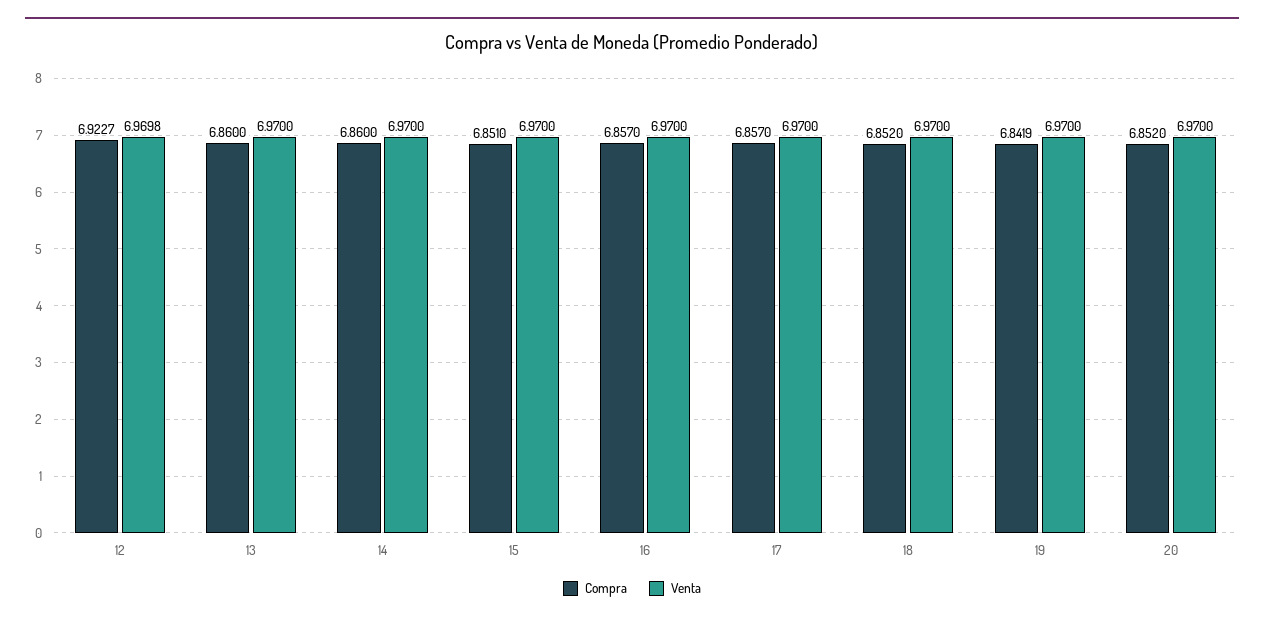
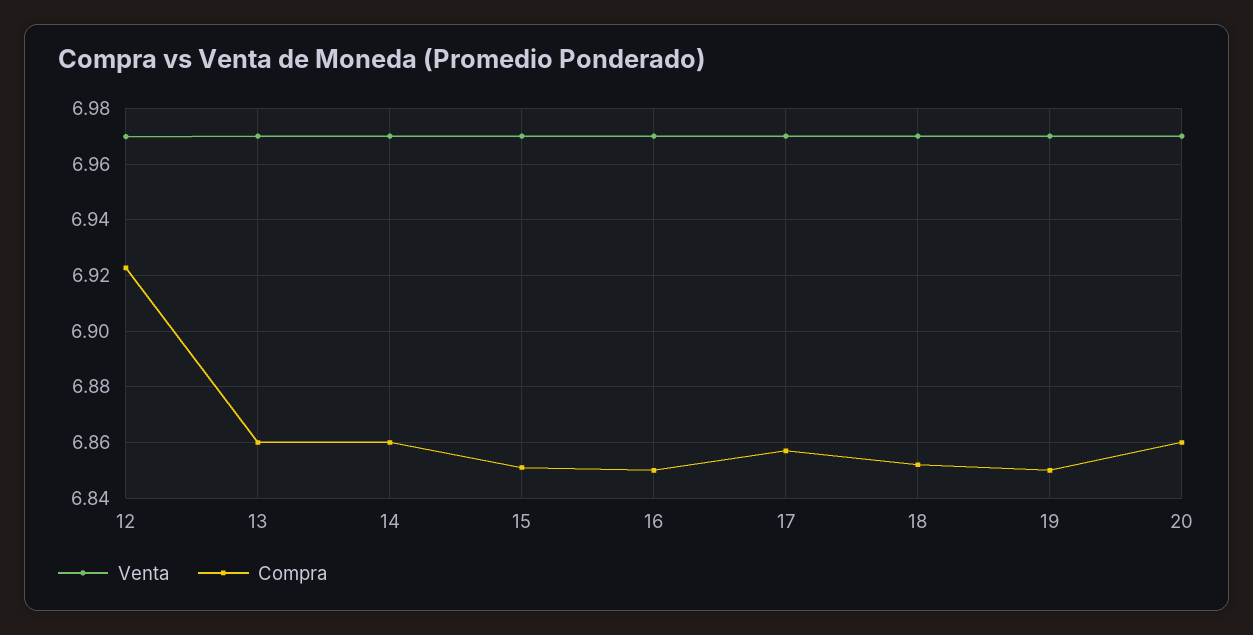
  {
    "Compra": {
      "12": 6.9227,
      "13": 6.86,
      "14": 6.86,
      "15": 6.851,
-     "16": 6.857,
+     "16": 6.85,
      "17": 6.857,
      "18": 6.852,
-     "19": 6.8419,
+     "19": 6.85,
-     "20": 6.852
+     "20": 6.86
    },
    "Venta": {
      "12": 6.9698,
      "13": 6.97,
      "14": 6.97,
      "15": 6.97,
      "16": 6.97,
      "17": 6.97,
      "18": 6.97,
      "19": 6.97,
      "20": 6.97
    }
  }

